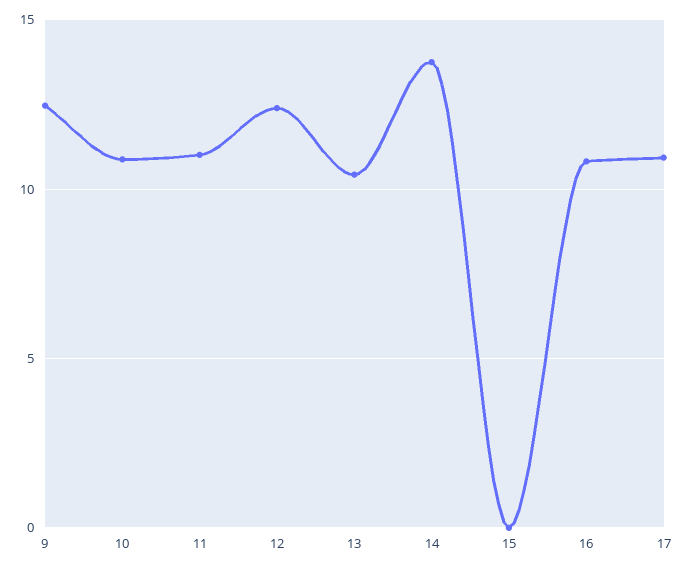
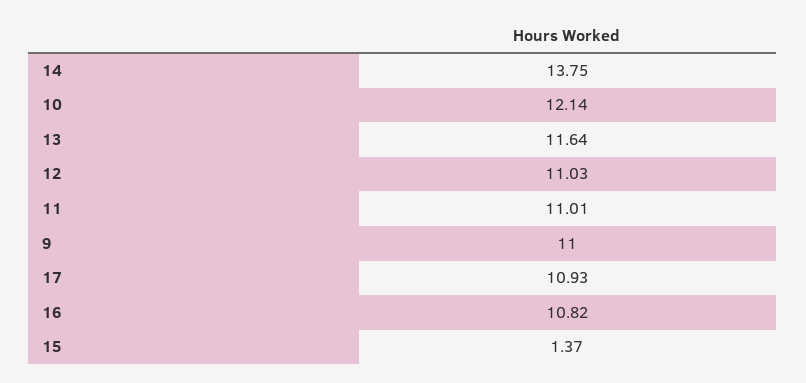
  {
-   "9": 12.5,
+   "9": 11,
-   "10": 11,
+   "10": 12.14,
    "11": 11.01,
-   "12": 12.5,
+   "12": 11.03,
-   "13": 10.5,
+   "13": 11.64,
    "14": 13.75,
-   "15": 0,
+   "15": 1.37,
    "16": 10.82,
    "17": 10.93
  }

